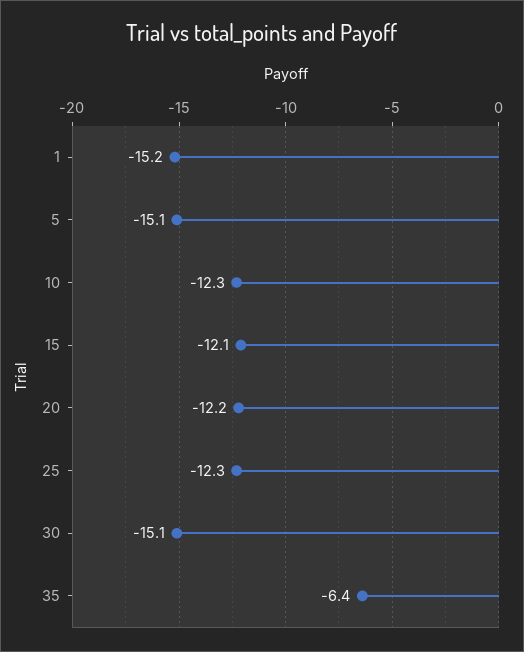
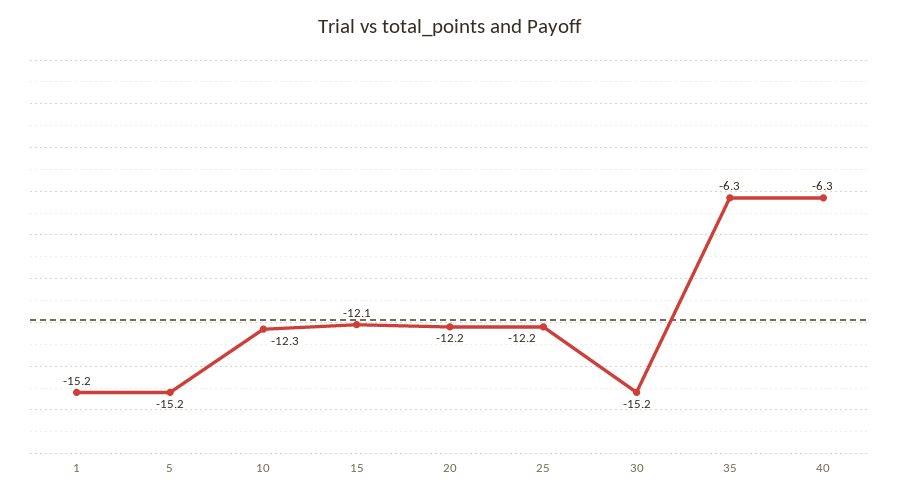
  {
    "1": -15.2,
-   "5": -15.1,
+   "5": -15.2,
    "10": -12.3,
    "15": -12.1,
    "20": -12.2,
-   "25": -12.3,
+   "25": -12.2,
-   "30": -15.1,
+   "30": -15.2,
-   "35": -6.4
+   "35": -6.3,
+   "40": -6.3
  }

